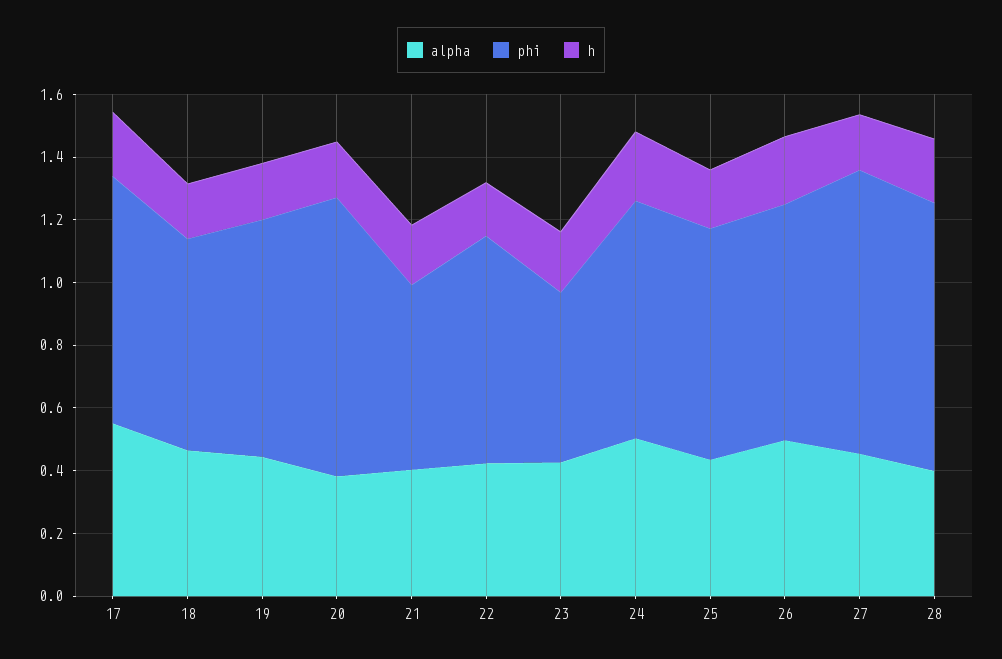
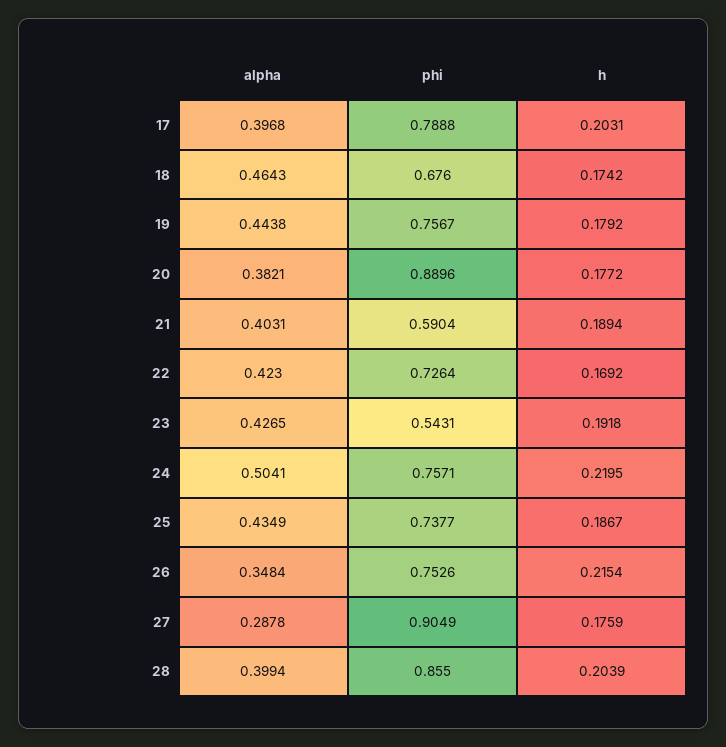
  {
    "alpha": {
-     "17": 0.55,
+     "17": 0.3968,
      "18": 0.4643,
      "19": 0.4438,
      "20": 0.3821,
      "21": 0.4031,
      "22": 0.423,
      "23": 0.4265,
      "24": 0.5041,
      "25": 0.4349,
-     "26": 0.5,
+     "26": 0.3484,
-     "27": 0.45,
+     "27": 0.2878,
      "28": 0.3994
    },
    "phi": {
      "17": 0.7888,
      "18": 0.676,
      "19": 0.7567,
      "20": 0.8896,
      "21": 0.5904,
      "22": 0.7264,
      "23": 0.5431,
      "24": 0.7571,
      "25": 0.7377,
      "26": 0.7526,
      "27": 0.9049,
      "28": 0.855
    },
    "h": {
      "17": 0.2031,
      "18": 0.1742,
      "19": 0.1792,
      "20": 0.1772,
      "21": 0.1894,
      "22": 0.1692,
      "23": 0.1918,
      "24": 0.2195,
      "25": 0.1867,
      "26": 0.2154,
      "27": 0.1759,
      "28": 0.2039
    }
  }

